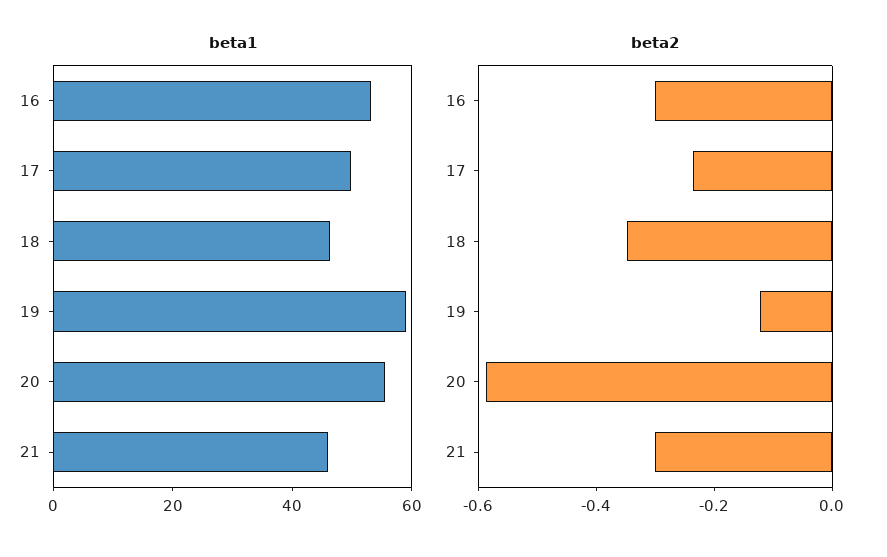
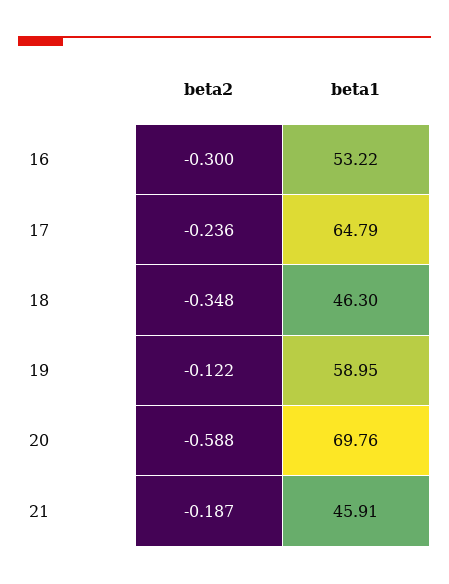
  {
    "beta1": {
      "16": 53.22,
-     "17": 50,
+     "17": 64.79,
      "18": 46.3,
      "19": 58.95,
-     "20": 55,
+     "20": 69.76,
      "21": 45.91
    },
    "beta2": {
      "16": -0.3,
      "17": -0.236,
      "18": -0.348,
      "19": -0.122,
      "20": -0.588,
-     "21": -0.3
+     "21": -0.187
    }
  }

